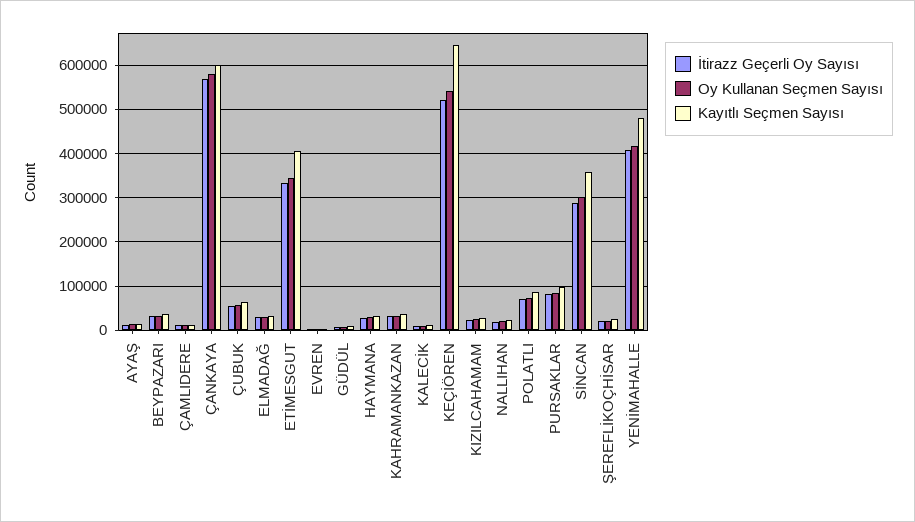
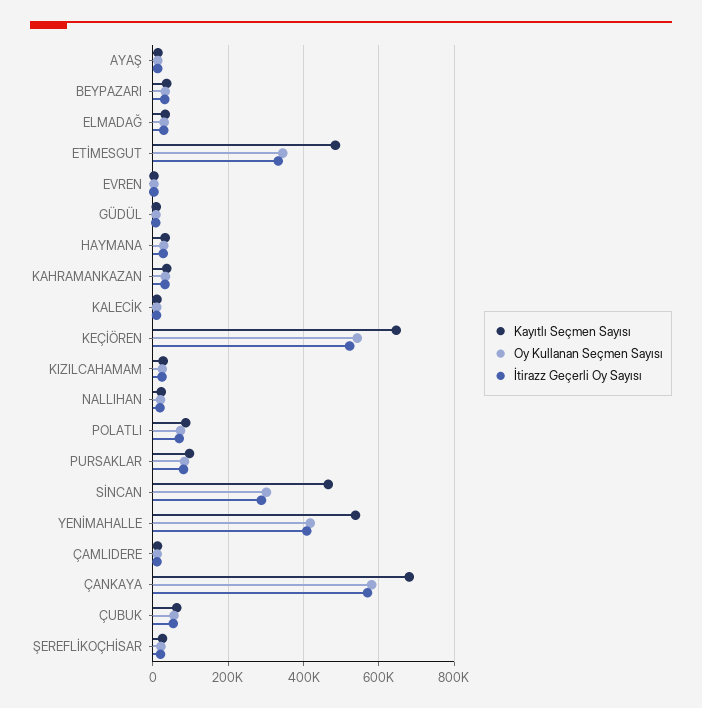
  {
    "İtirazz Geçerli Oy Sayısı": {
      "AYAŞ": 20000,
      "BEYPAZARI": 40000,
      "ÇAMLIDERE": 20000,
      "ÇANKAYA": 560000,
      "ÇUBUK": 60000,
      "ELMADAĞ": 20000,
      "ETİMESGUT": 340000,
      "EVREN": 0,
      "GÜDÜL": 0,
      "HAYMANA": 20000,
      "KAHRAMANKAZAN": 40000,
      "KALECİK": 0,
      "KEÇİÖREN": 520000,
      "KIZILCAHAMAM": 20000,
      "NALLIHAN": 20000,
      "POLATLI": 60000,
      "PURSAKLAR": 80000,
      "SİNCAN": 280000,
      "ŞEREFLİKOÇHİSAR": 20000,
      "YENİMAHALLE": 400000
    },
    "Oy Kullanan Seçmen Sayısı": {
      "AYAŞ": 20000,
      "BEYPAZARI": 40000,
      "ÇAMLIDERE": 20000,
      "ÇANKAYA": 580000,
      "ÇUBUK": 60000,
      "ELMADAĞ": 20000,
      "ETİMESGUT": 340000,
      "EVREN": 0,
      "GÜDÜL": 0,
      "HAYMANA": 20000,
      "KAHRAMANKAZAN": 40000,
      "KALECİK": 0,
      "KEÇİÖREN": 540000,
      "KIZILCAHAMAM": 20000,
      "NALLIHAN": 20000,
      "POLATLI": 80000,
      "PURSAKLAR": 80000,
      "SİNCAN": 300000,
      "ŞEREFLİKOÇHİSAR": 20000,
      "YENİMAHALLE": 420000
    },
    "Kayıtlı Seçmen Sayısı": {
      "AYAŞ": 20000,
      "BEYPAZARI": 40000,
      "ÇAMLIDERE": 20000,
-     "ÇANKAYA": 600000,
+     "ÇANKAYA": 680000,
      "ÇUBUK": 60000,
      "ELMADAĞ": 40000,
-     "ETİMESGUT": 400000,
+     "ETİMESGUT": 480000,
      "EVREN": 0,
      "GÜDÜL": 0,
      "HAYMANA": 40000,
      "KAHRAMANKAZAN": 40000,
      "KALECİK": 20000,
      "KEÇİÖREN": 640000,
      "KIZILCAHAMAM": 20000,
      "NALLIHAN": 20000,
      "POLATLI": 80000,
      "PURSAKLAR": 100000,
-     "SİNCAN": 360000,
+     "SİNCAN": 460000,
      "ŞEREFLİKOÇHİSAR": 20000,
-     "YENİMAHALLE": 480000
+     "YENİMAHALLE": 540000
    }
  }

